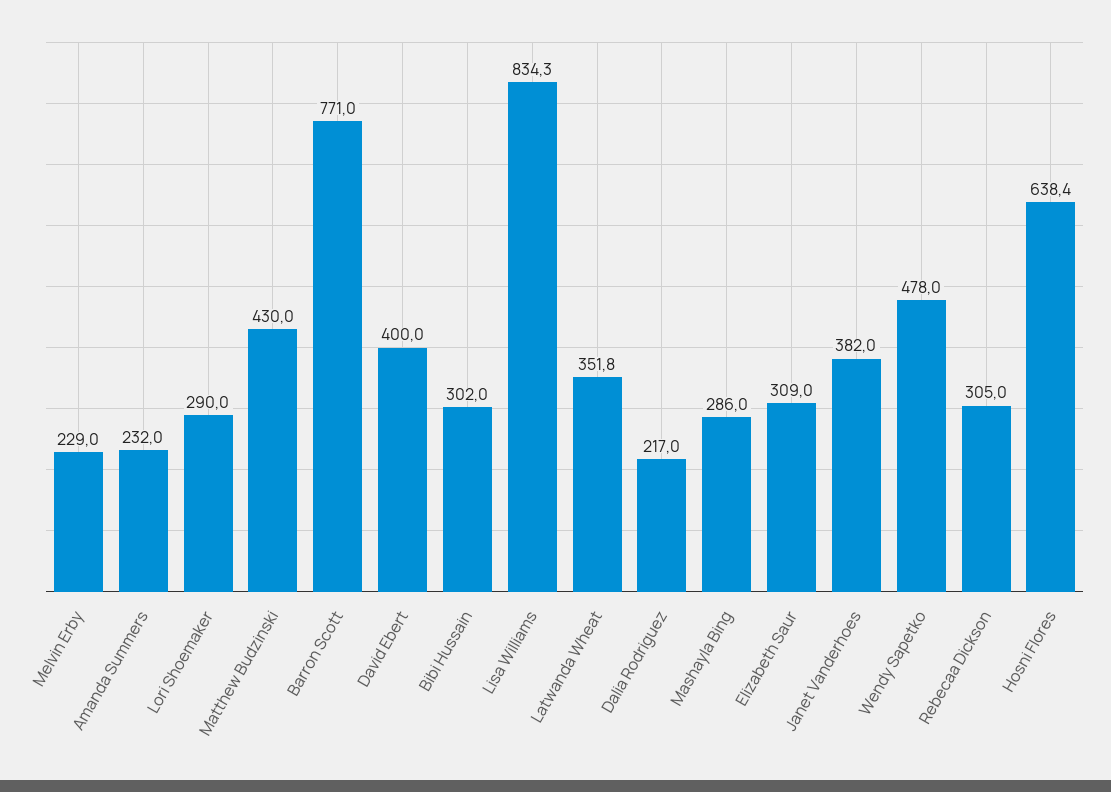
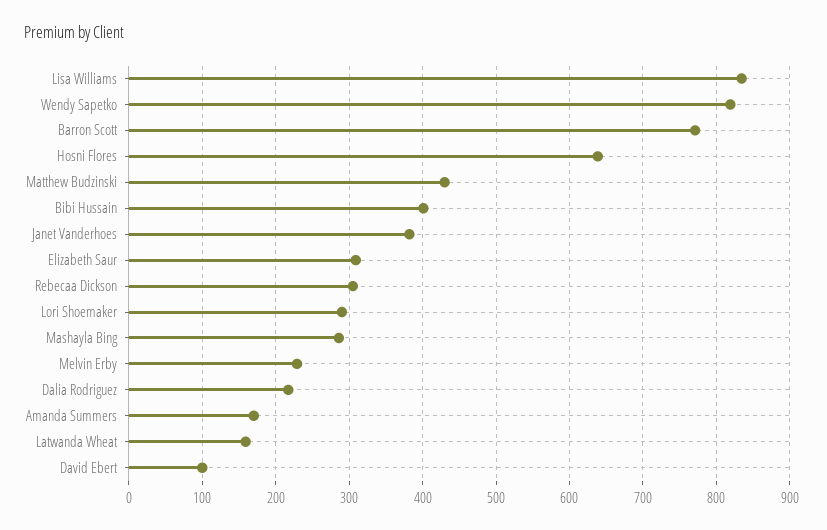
  {
    "Melvin Erby": 229,
-   "Amanda Summers": 232,
+   "Amanda Summers": 170,
    "Lori Shoemaker": 290,
    "Matthew Budzinski": 430,
    "Barron Scott": 771,
-   "David Ebert": 400,
+   "David Ebert": 100,
-   "Bibi Hussain": 302,
+   "Bibi Hussain": 400,
    "Lisa Williams": 834.3,
-   "Latwanda Wheat": 351.8,
+   "Latwanda Wheat": 160,
    "Dalia Rodriguez": 217,
    "Mashayla Bing": 286,
    "Elizabeth Saur": 309,
    "Janet Vanderhoes": 382,
-   "Wendy Sapetko": 478,
+   "Wendy Sapetko": 820,
    "Rebecaa Dickson": 305,
    "Hosni Flores": 638.4
  }

